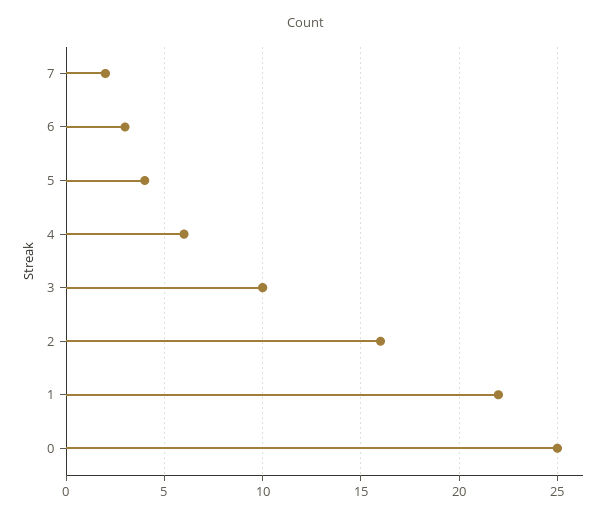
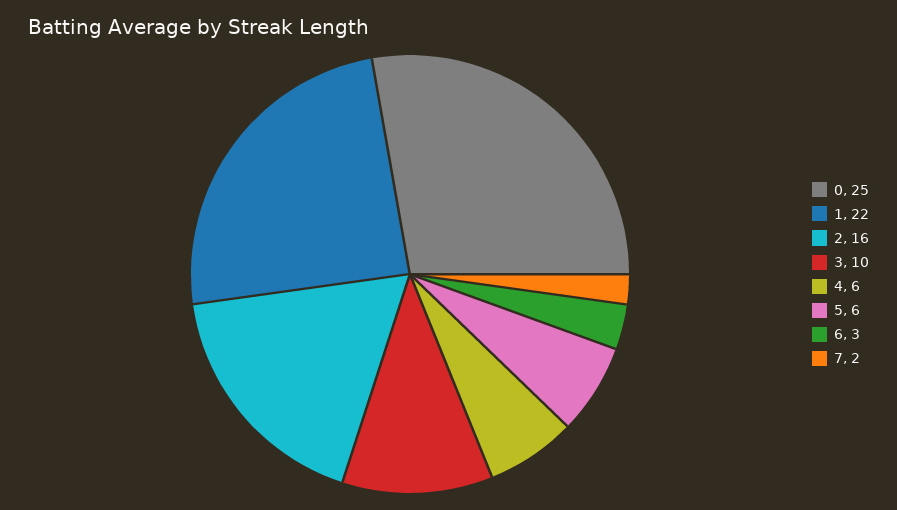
  {
    "7": 2,
    "6": 3,
-   "5": 4,
+   "5": 6,
    "4": 6,
    "3": 10,
    "2": 16,
    "1": 22,
    "0": 25
  }

